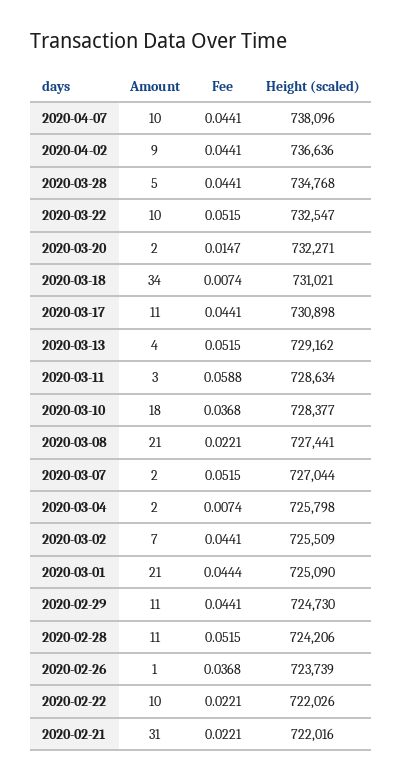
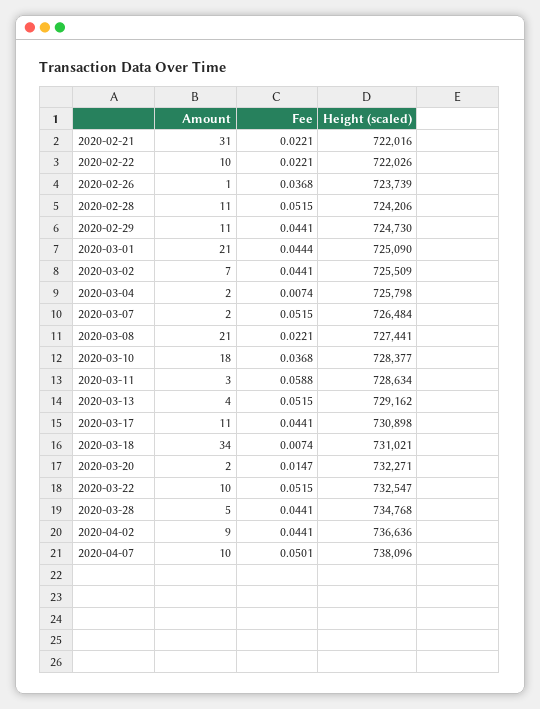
  {
    "Amount": {
      "2020-04-07": 10,
      "2020-04-02": 9,
      "2020-03-28": 5,
      "2020-03-22": 10,
      "2020-03-20": 2,
      "2020-03-18": 34,
      "2020-03-17": 11,
      "2020-03-13": 4,
      "2020-03-11": 3,
      "2020-03-10": 18,
      "2020-03-08": 21,
      "2020-03-07": 2,
      "2020-03-04": 2,
      "2020-03-02": 7,
      "2020-03-01": 21,
      "2020-02-29": 11,
      "2020-02-28": 11,
      "2020-02-26": 1,
      "2020-02-22": 10,
      "2020-02-21": 31
    },
    "Fee": {
-     "2020-04-07": 0.0441,
+     "2020-04-07": 0.0501,
      "2020-04-02": 0.0441,
      "2020-03-28": 0.0441,
      "2020-03-22": 0.0515,
      "2020-03-20": 0.0147,
      "2020-03-18": 0.0074,
      "2020-03-17": 0.0441,
      "2020-03-13": 0.0515,
      "2020-03-11": 0.0588,
      "2020-03-10": 0.0368,
      "2020-03-08": 0.0221,
      "2020-03-07": 0.0515,
      "2020-03-04": 0.0074,
      "2020-03-02": 0.0441,
      "2020-03-01": 0.0444,
      "2020-02-29": 0.0441,
      "2020-02-28": 0.0515,
      "2020-02-26": 0.0368,
      "2020-02-22": 0.0221,
      "2020-02-21": 0.0221
    },
    "Height (scaled)": {
      "2020-04-07": 738096,
      "2020-04-02": 736636,
      "2020-03-28": 734768,
      "2020-03-22": 732547,
      "2020-03-20": 732271,
      "2020-03-18": 731021,
      "2020-03-17": 730898,
      "2020-03-13": 729162,
      "2020-03-11": 728634,
      "2020-03-10": 728377,
      "2020-03-08": 727441,
-     "2020-03-07": 727044,
+     "2020-03-07": 726484,
      "2020-03-04": 725798,
      "2020-03-02": 725509,
      "2020-03-01": 725090,
      "2020-02-29": 724730,
      "2020-02-28": 724206,
      "2020-02-26": 723739,
      "2020-02-22": 722026,
      "2020-02-21": 722016
    }
  }

